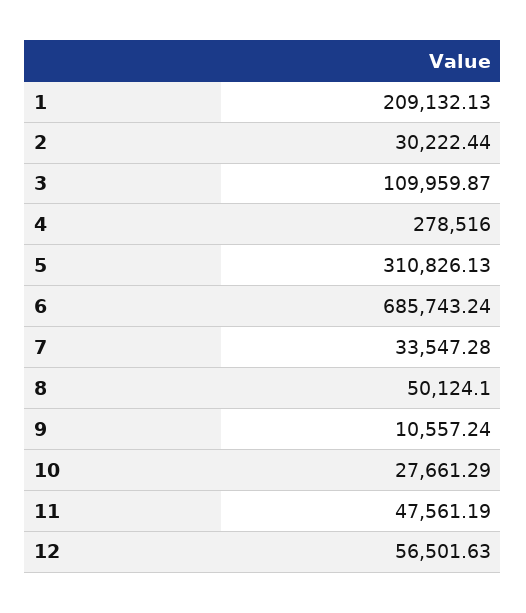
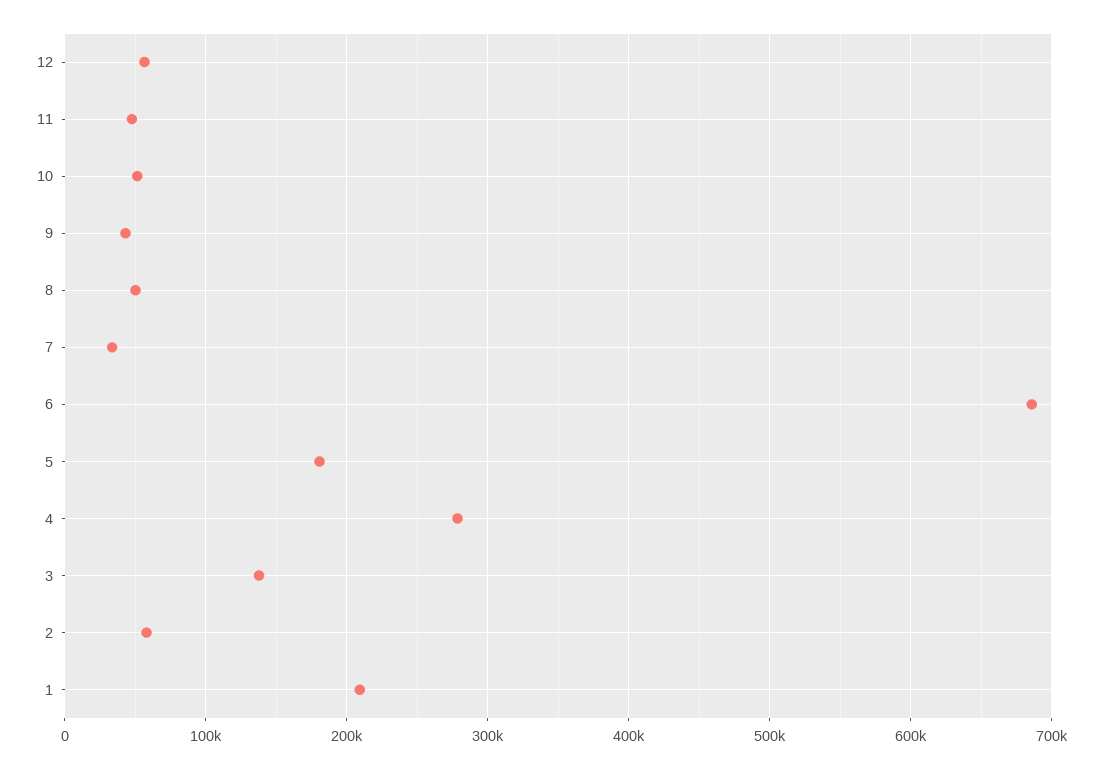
  {
    "1": 209132.13,
-   "2": 30222.44,
+   "2": 60000,
-   "3": 109959.87,
+   "3": 140000,
    "4": 278516,
-   "5": 310826.13,
+   "5": 180000,
    "6": 685743.24,
    "7": 33547.28,
    "8": 50124.1,
-   "9": 10557.24,
+   "9": 40000,
-   "10": 27661.29,
+   "10": 50000,
    "11": 47561.19,
    "12": 56501.63
  }

